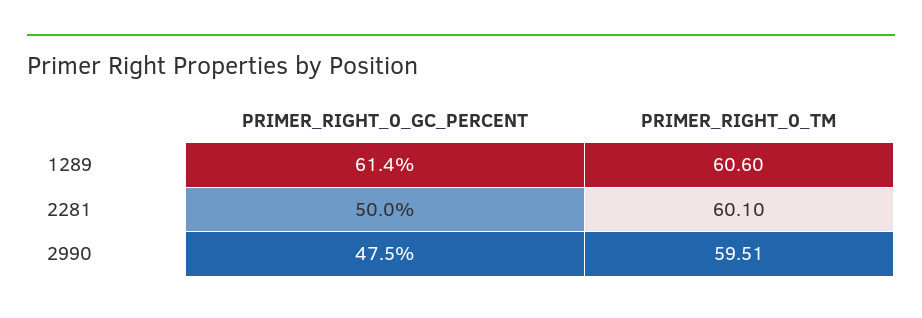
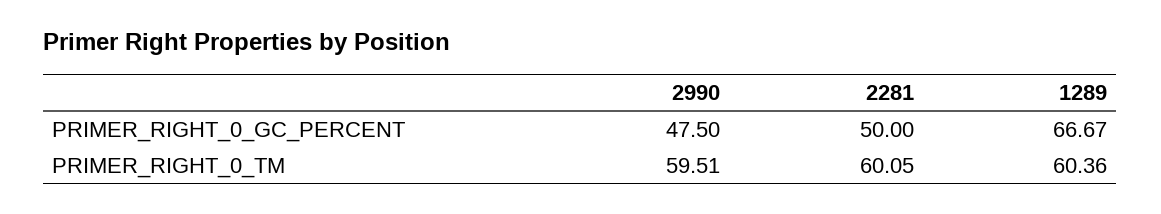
  {
    "PRIMER_RIGHT_0_GC_PERCENT": {
-     "1289": 61.4,
+     "1289": 66.67,
      "2281": 50,
      "2990": 47.5
    },
    "PRIMER_RIGHT_0_TM": {
-     "1289": 60.6,
+     "1289": 60.36,
-     "2281": 60.1,
+     "2281": 60.05,
      "2990": 59.51
    }
  }

